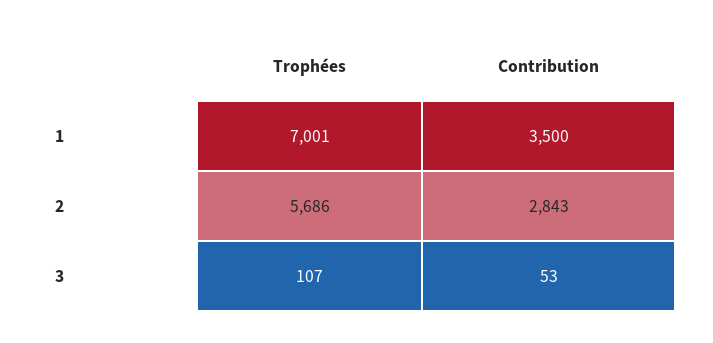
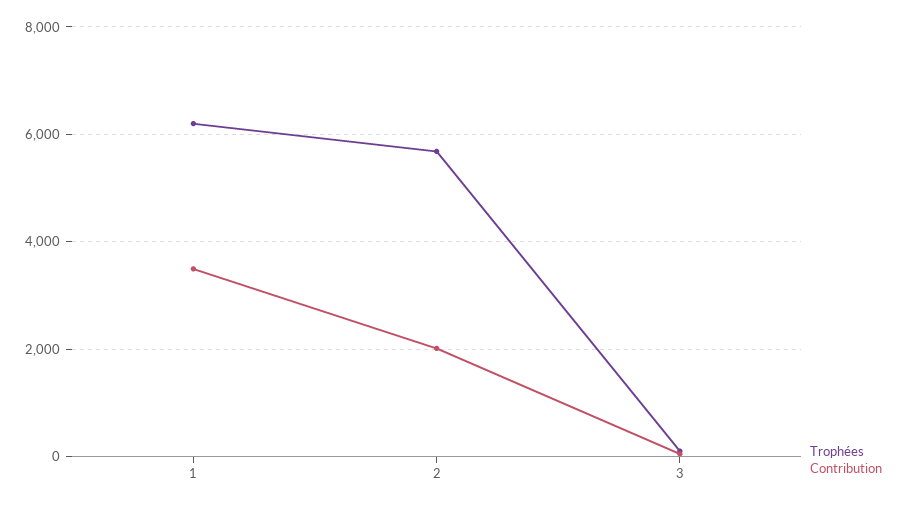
  {
    "Trophées": {
-     "1": 7001,
+     "1": 6200,
      "2": 5686,
      "3": 107
    },
    "Contribution": {
      "1": 3500,
-     "2": 2843,
+     "2": 2000,
      "3": 53
    }
  }

